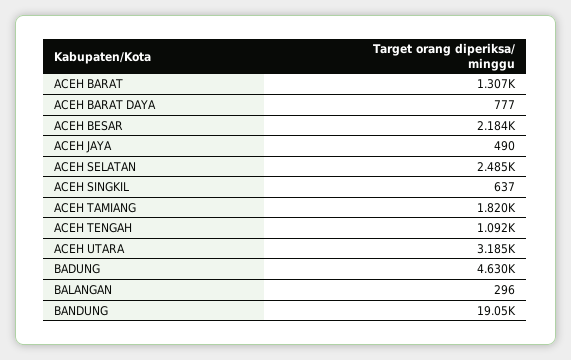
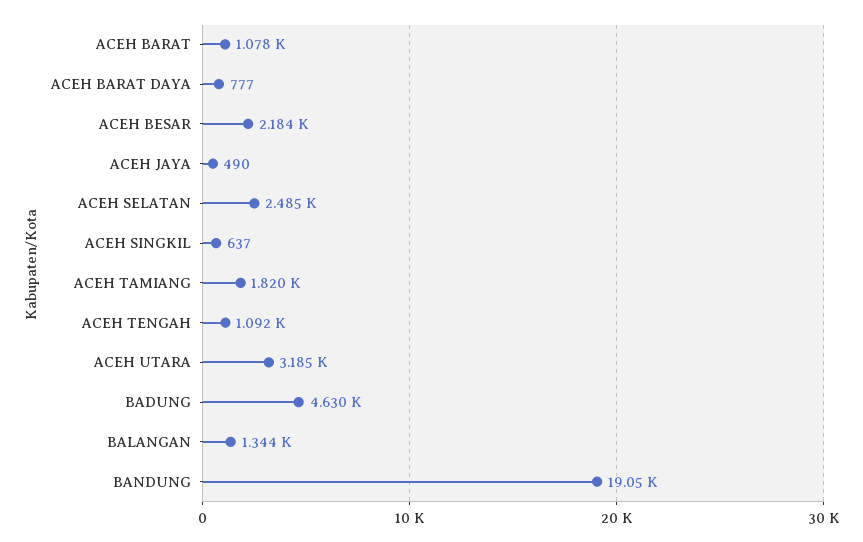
  {
-   "ACEH BARAT": 1307,
+   "ACEH BARAT": 1078,
    "ACEH BARAT DAYA": 777,
    "ACEH BESAR": 2184,
    "ACEH JAYA": 490,
    "ACEH SELATAN": 2485,
    "ACEH SINGKIL": 637,
    "ACEH TAMIANG": 1820,
    "ACEH TENGAH": 1092,
    "ACEH UTARA": 3185,
    "BADUNG": 4630,
-   "BALANGAN": 296,
+   "BALANGAN": 1344,
    "BANDUNG": 19050
  }

